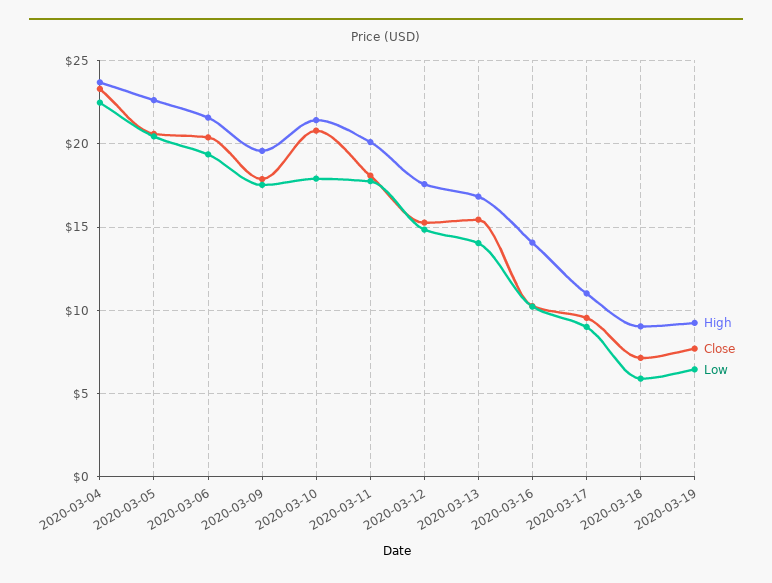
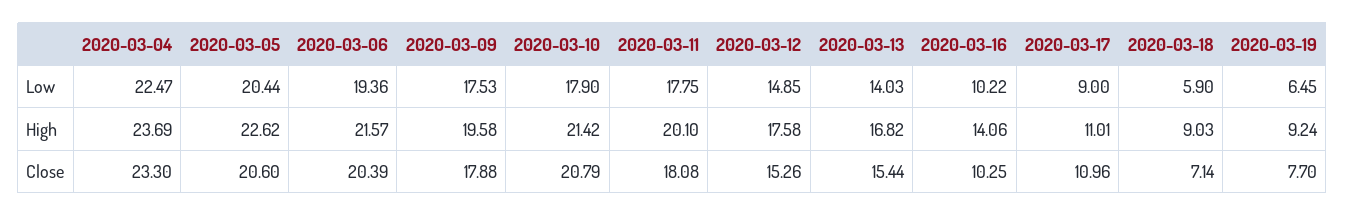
  {
    "High": {
      "2020-03-04": 23.69,
      "2020-03-05": 22.62,
      "2020-03-06": 21.57,
      "2020-03-09": 19.58,
      "2020-03-10": 21.42,
      "2020-03-11": 20.1,
      "2020-03-12": 17.58,
      "2020-03-13": 16.82,
      "2020-03-16": 14.06,
      "2020-03-17": 11.01,
      "2020-03-18": 9.03,
      "2020-03-19": 9.24
    },
    "Close": {
      "2020-03-04": 23.3,
      "2020-03-05": 20.6,
      "2020-03-06": 20.39,
      "2020-03-09": 17.88,
      "2020-03-10": 20.79,
      "2020-03-11": 18.08,
      "2020-03-12": 15.26,
      "2020-03-13": 15.44,
      "2020-03-16": 10.25,
-     "2020-03-17": 9.5,
+     "2020-03-17": 10.96,
      "2020-03-18": 7.14,
      "2020-03-19": 7.7
    },
    "Low": {
      "2020-03-04": 22.47,
      "2020-03-05": 20.44,
      "2020-03-06": 19.36,
      "2020-03-09": 17.53,
      "2020-03-10": 17.9,
      "2020-03-11": 17.75,
      "2020-03-12": 14.85,
      "2020-03-13": 14.03,
      "2020-03-16": 10.22,
      "2020-03-17": 9,
      "2020-03-18": 5.9,
      "2020-03-19": 6.45
    }
  }

